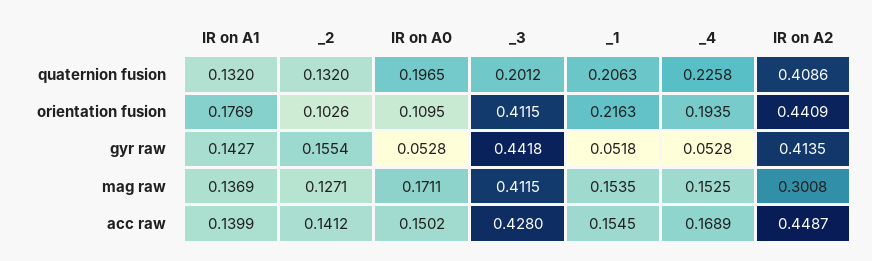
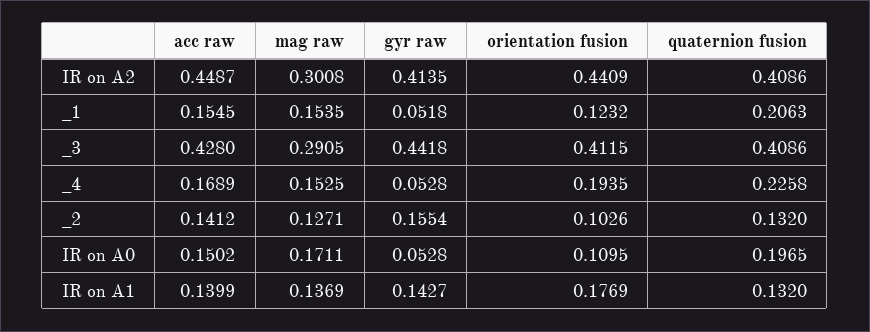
  {
    "IR on A1": {
      "quaternion fusion": 0.132,
      "orientation fusion": 0.1769,
      "gyr raw": 0.1427,
      "mag raw": 0.1369,
      "acc raw": 0.1399
    },
    "_2": {
      "quaternion fusion": 0.132,
      "orientation fusion": 0.1026,
      "gyr raw": 0.1554,
      "mag raw": 0.1271,
      "acc raw": 0.1412
    },
    "IR on A0": {
      "quaternion fusion": 0.1965,
      "orientation fusion": 0.1095,
      "gyr raw": 0.0528,
      "mag raw": 0.1711,
      "acc raw": 0.1502
    },
    "_3": {
-     "quaternion fusion": 0.2012,
+     "quaternion fusion": 0.4086,
      "orientation fusion": 0.4115,
      "gyr raw": 0.4418,
-     "mag raw": 0.4115,
+     "mag raw": 0.2905,
      "acc raw": 0.428
    },
    "_1": {
      "quaternion fusion": 0.2063,
-     "orientation fusion": 0.2163,
+     "orientation fusion": 0.1232,
      "gyr raw": 0.0518,
      "mag raw": 0.1535,
      "acc raw": 0.1545
    },
    "_4": {
      "quaternion fusion": 0.2258,
      "orientation fusion": 0.1935,
      "gyr raw": 0.0528,
      "mag raw": 0.1525,
      "acc raw": 0.1689
    },
    "IR on A2": {
      "quaternion fusion": 0.4086,
      "orientation fusion": 0.4409,
      "gyr raw": 0.4135,
      "mag raw": 0.3008,
      "acc raw": 0.4487
    }
  }

